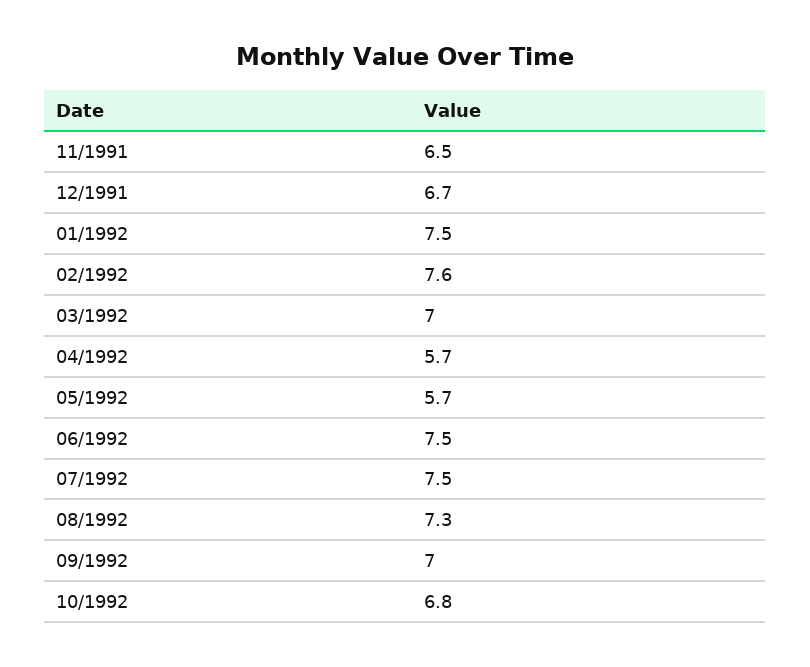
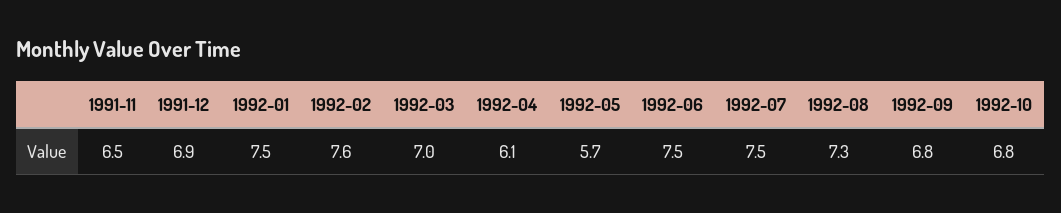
  {
    "11/1991": 6.5,
-   "12/1991": 6.7,
+   "12/1991": 6.9,
    "01/1992": 7.5,
    "02/1992": 7.6,
    "03/1992": 7,
-   "04/1992": 5.7,
+   "04/1992": 6.1,
    "05/1992": 5.7,
    "06/1992": 7.5,
    "07/1992": 7.5,
    "08/1992": 7.3,
-   "09/1992": 7,
+   "09/1992": 6.8,
    "10/1992": 6.8
  }

